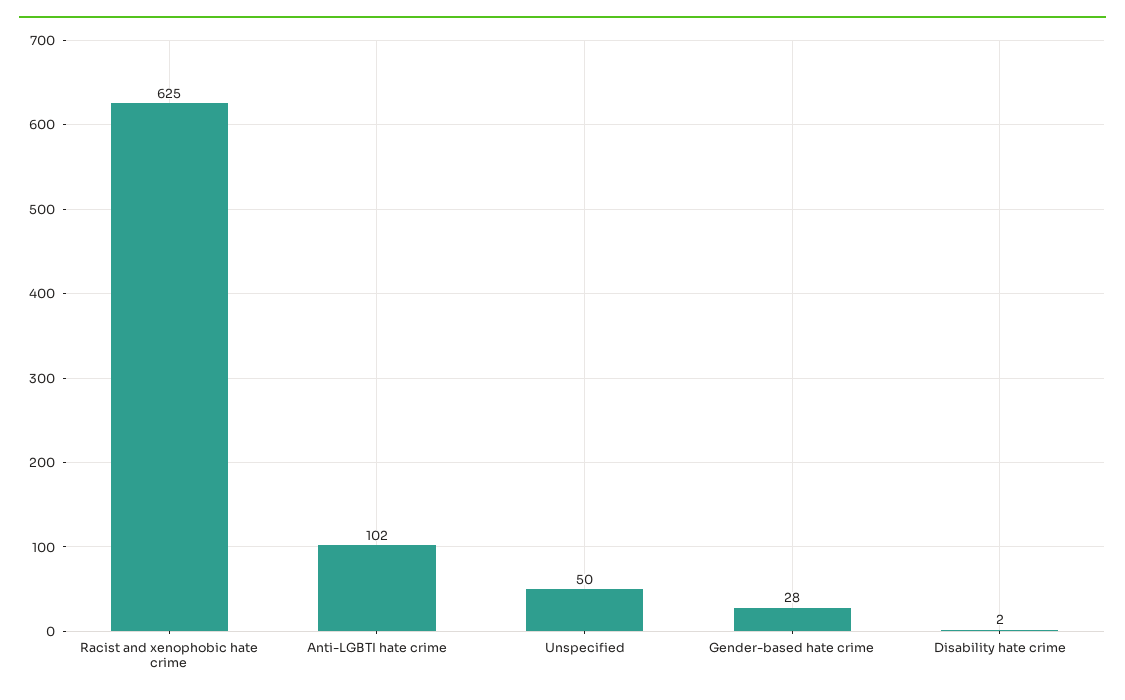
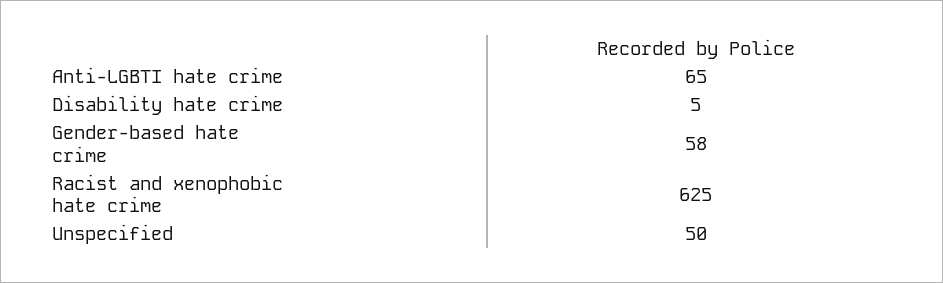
  {
    "Racist and xenophobic hate crime": 625,
-   "Anti-LGBTI hate crime": 102,
+   "Anti-LGBTI hate crime": 65,
    "Unspecified": 50,
-   "Gender-based hate crime": 28,
+   "Gender-based hate crime": 58,
-   "Disability hate crime": 2
+   "Disability hate crime": 5
  }

